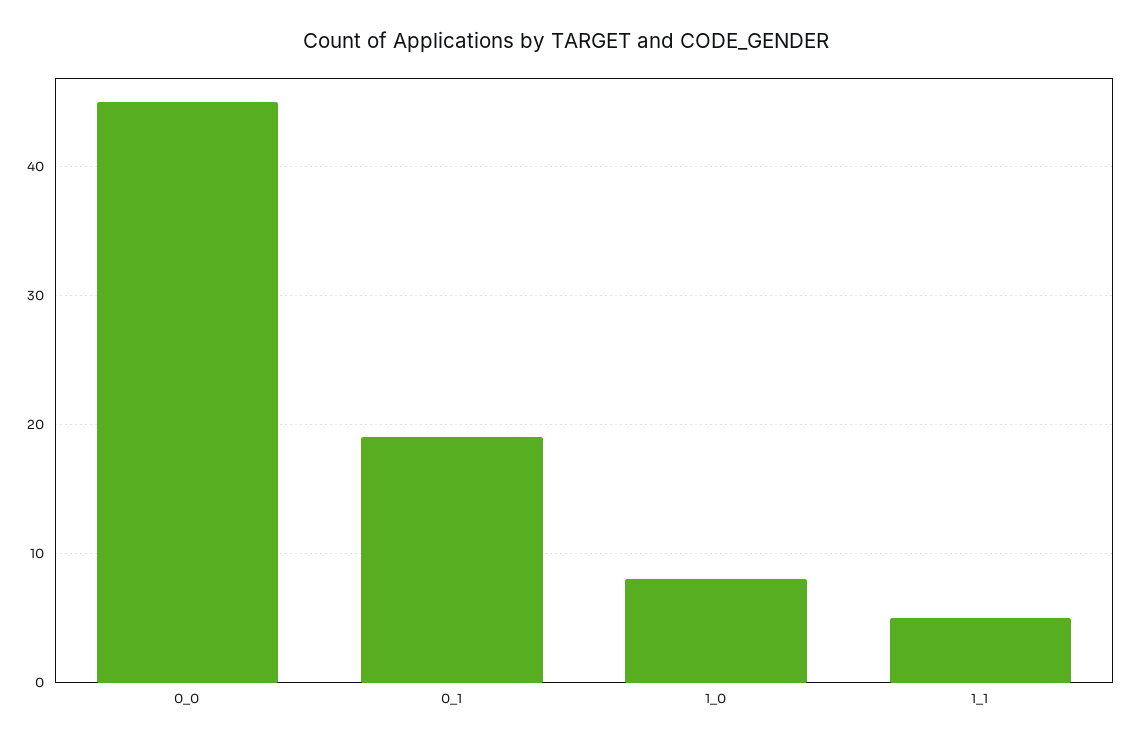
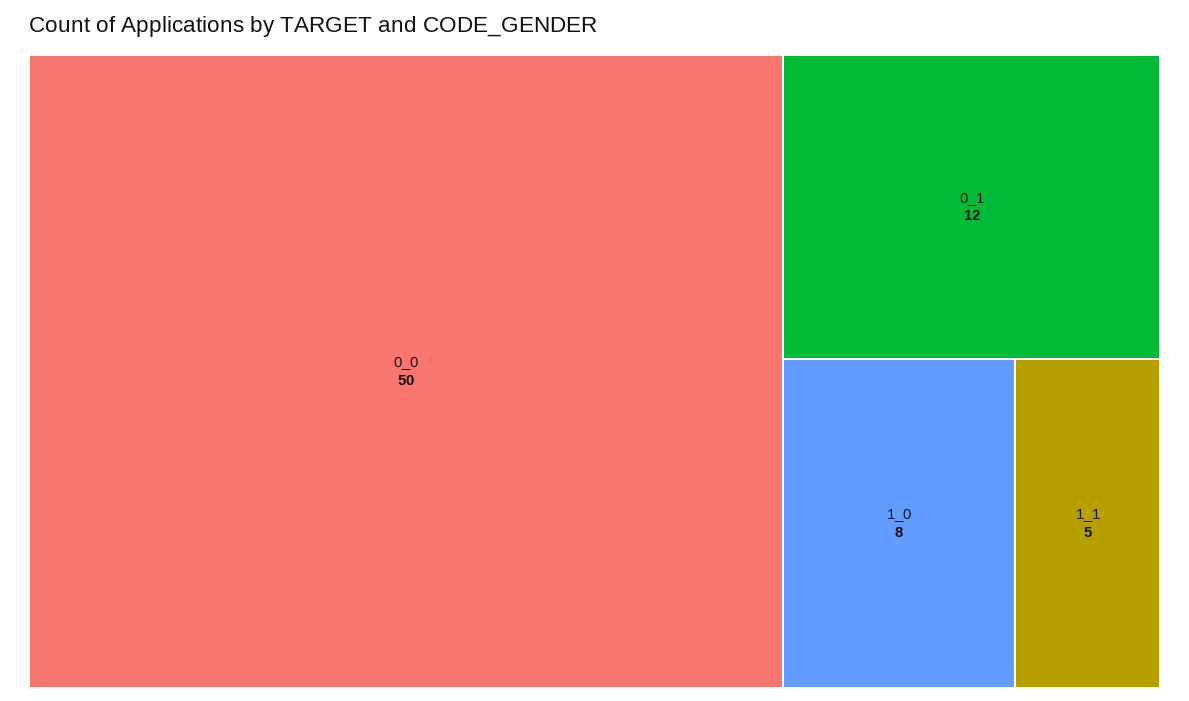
  {
-   "0_0": 45,
+   "0_0": 50,
-   "0_1": 19,
+   "0_1": 12,
    "1_0": 8,
    "1_1": 5
  }

